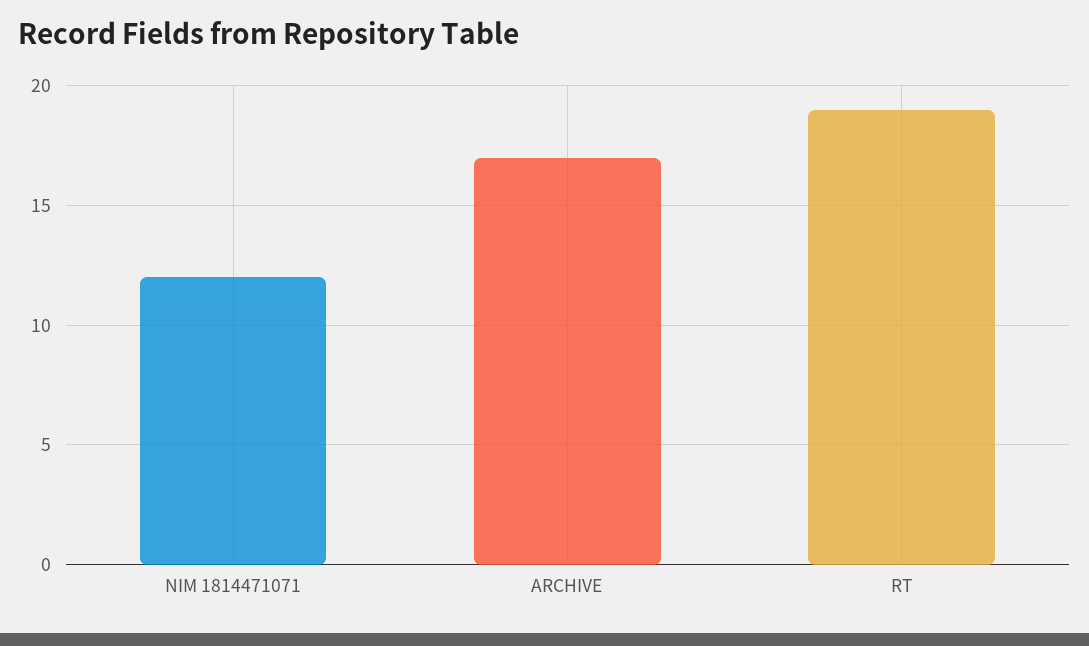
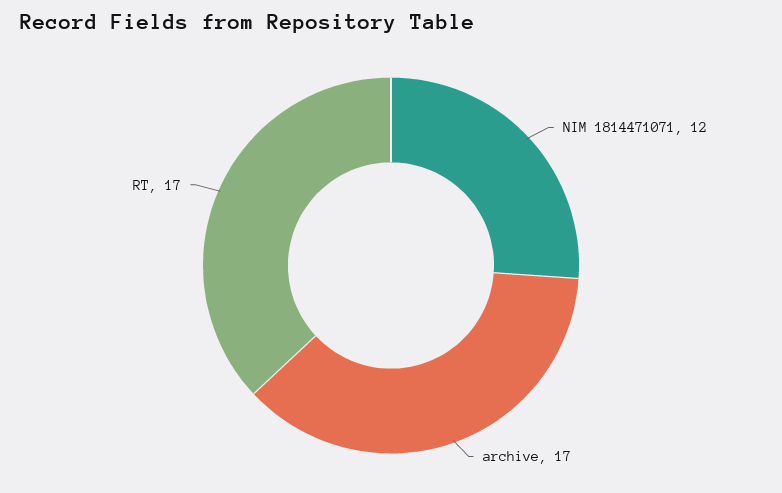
  {
    "NIM 1814471071": 12,
    "ARCHIVE": 17,
-   "RT": 19
+   "RT": 17
  }

